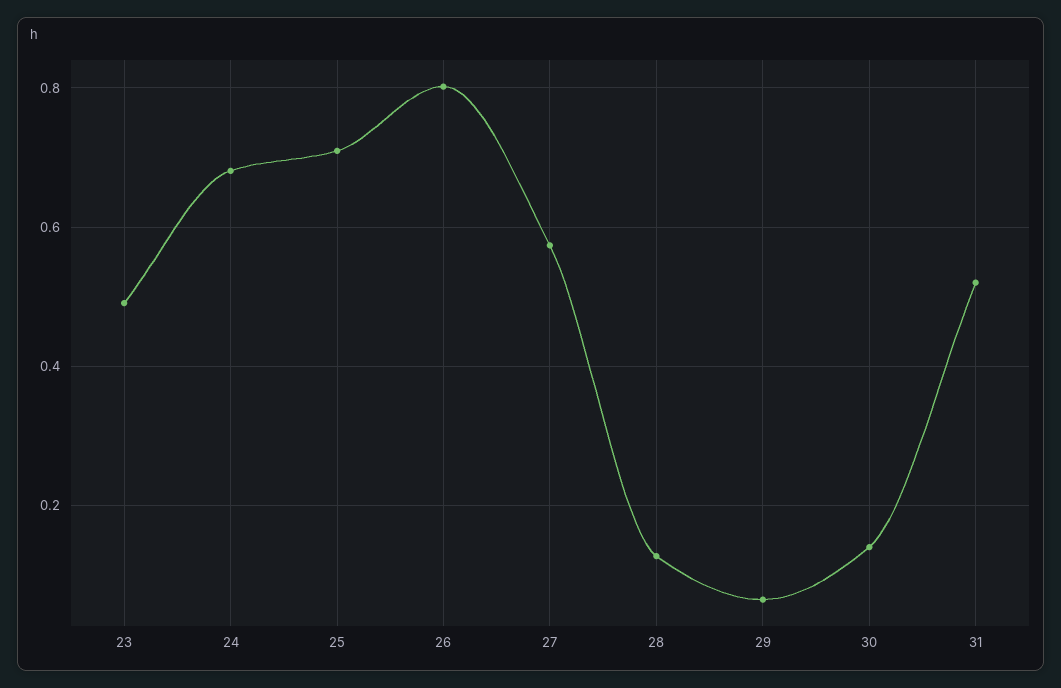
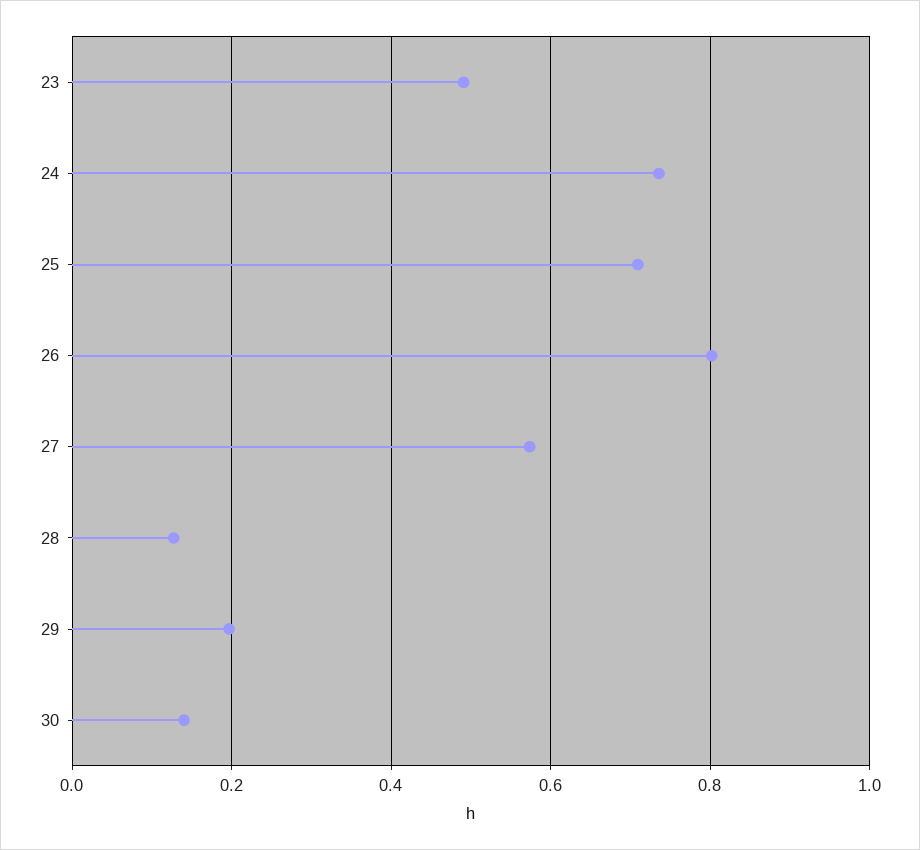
  {
    "23": 0.5,
-   "24": 0.68,
+   "24": 0.74,
    "25": 0.7,
    "26": 0.8,
    "27": 0.58,
    "28": 0.12,
-   "29": 0.06,
+   "29": 0.2,
-   "30": 0.14,
+   "30": 0.14
-   "31": 0.52
  }

